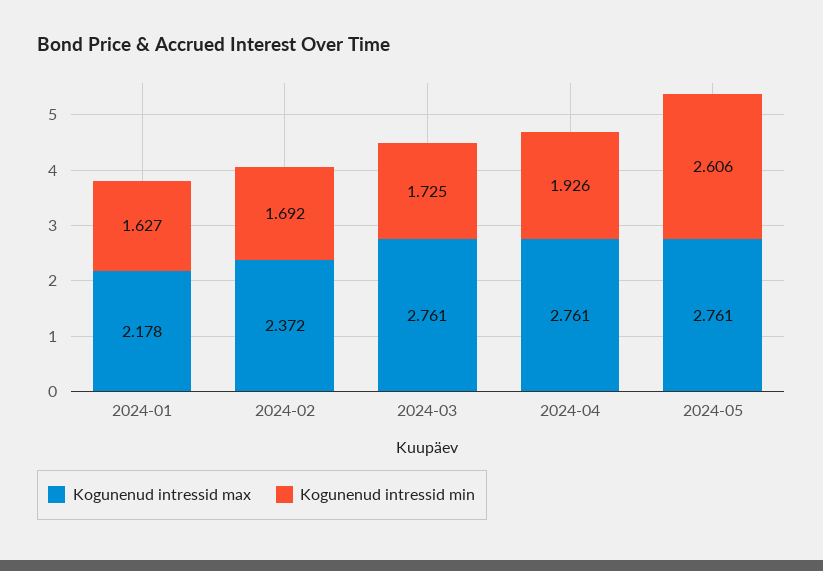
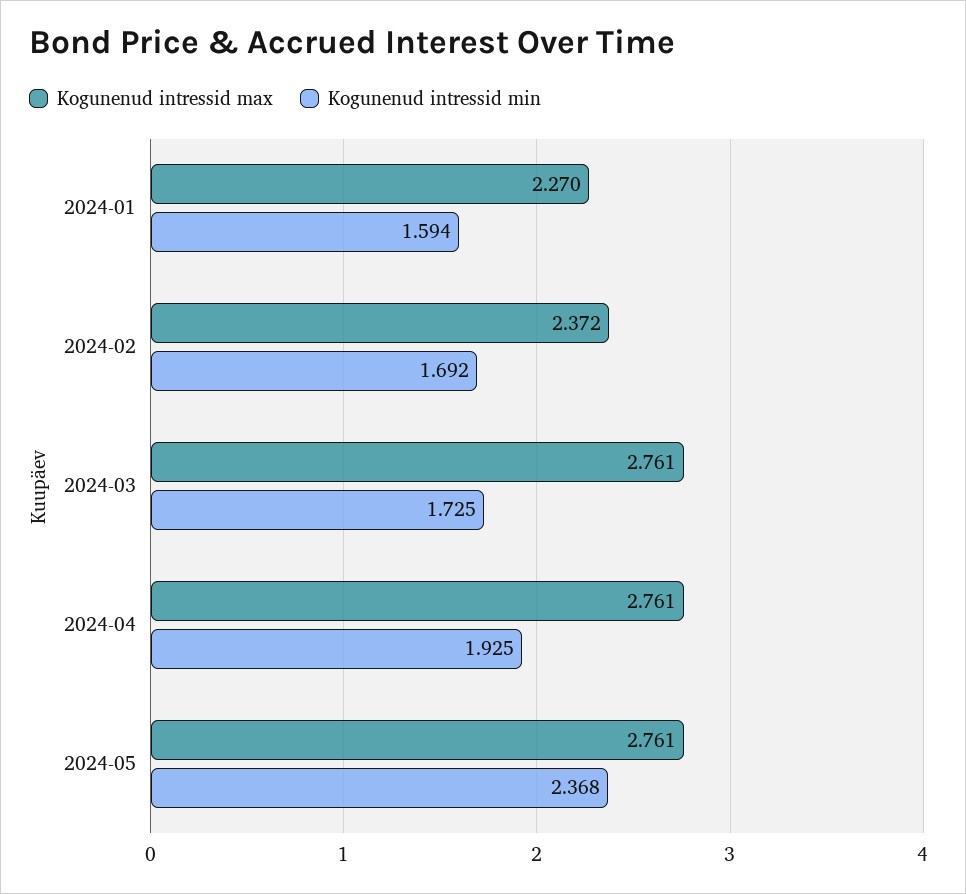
  {
    "Kogunenud intressid max": {
-     "2024-01": 2.178,
+     "2024-01": 2.27,
      "2024-02": 2.372,
      "2024-03": 2.761,
      "2024-04": 2.761,
      "2024-05": 2.761
    },
    "Kogunenud intressid min": {
-     "2024-01": 1.627,
+     "2024-01": 1.594,
      "2024-02": 1.692,
      "2024-03": 1.725,
-     "2024-04": 1.926,
+     "2024-04": 1.925,
-     "2024-05": 2.606
+     "2024-05": 2.368
    }
  }

